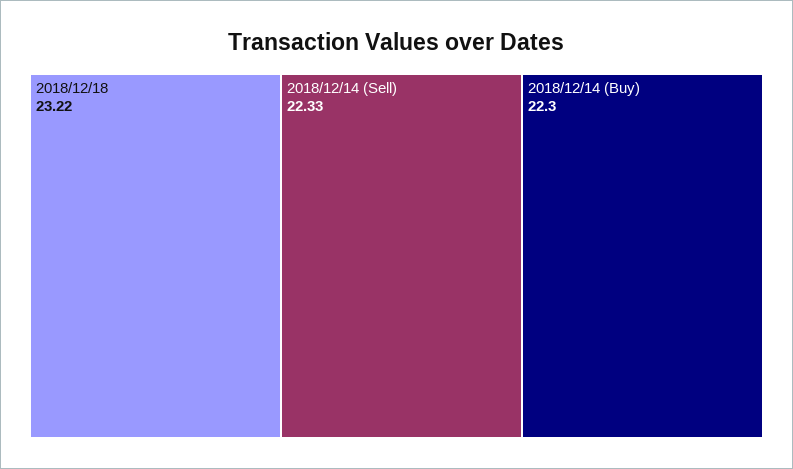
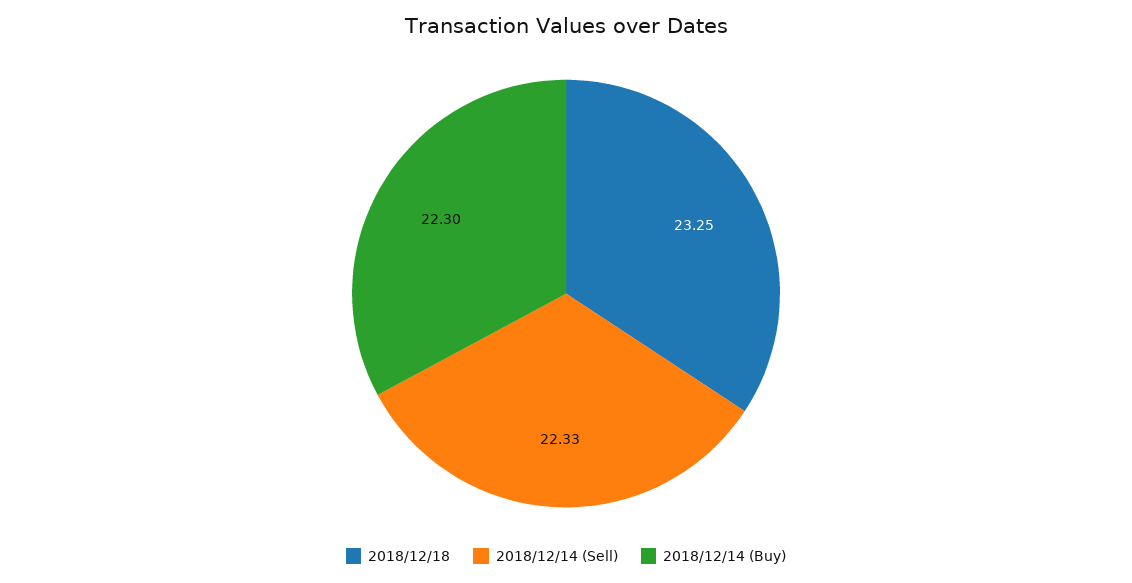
  {
-   "2018/12/18": 23.22,
+   "2018/12/18": 23.25,
    "2018/12/14 (Sell)": 22.33,
    "2018/12/14 (Buy)": 22.3
  }

